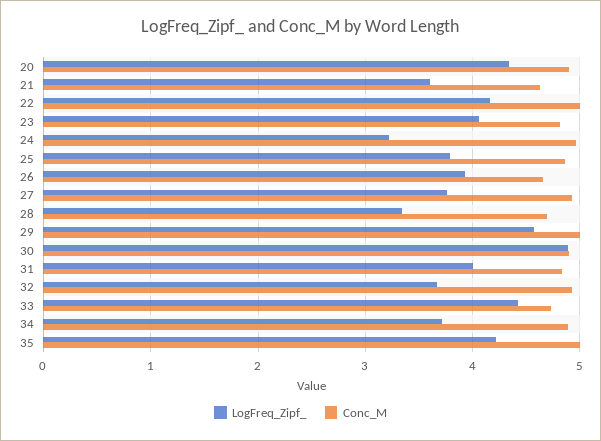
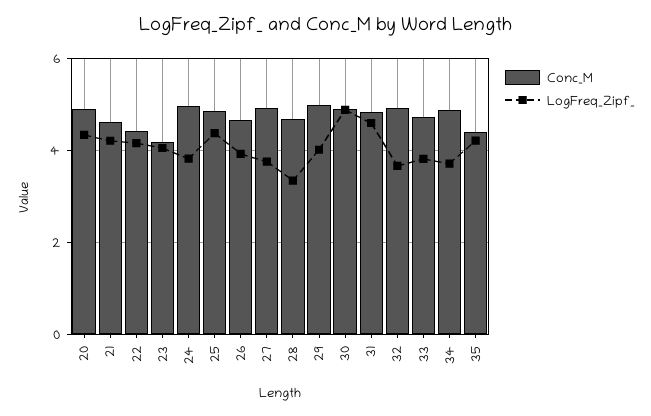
  {
    "LogFreq_Zipf_": {
      "20": 4.3,
-     "21": 3.6,
+     "21": 4.2,
      "22": 4.2,
      "23": 4.1,
-     "24": 3.2,
+     "24": 3.8,
-     "25": 3.8,
+     "25": 4.4,
      "26": 3.9,
      "27": 3.8,
      "28": 3.3,
-     "29": 4.6,
+     "29": 4,
      "30": 4.9,
-     "31": 4,
+     "31": 4.6,
      "32": 3.7,
-     "33": 4.4,
+     "33": 3.8,
      "34": 3.7,
      "35": 4.2
    },
    "Conc_M": {
      "20": 4.9,
      "21": 4.6,
-     "22": 5,
+     "22": 4.4,
-     "23": 4.8,
+     "23": 4.2,
      "24": 5,
      "25": 4.9,
      "26": 4.7,
      "27": 4.9,
      "28": 4.7,
      "29": 5,
      "30": 4.9,
      "31": 4.8,
      "32": 4.9,
      "33": 4.7,
      "34": 4.9,
-     "35": 5
+     "35": 4.4
    }
  }

